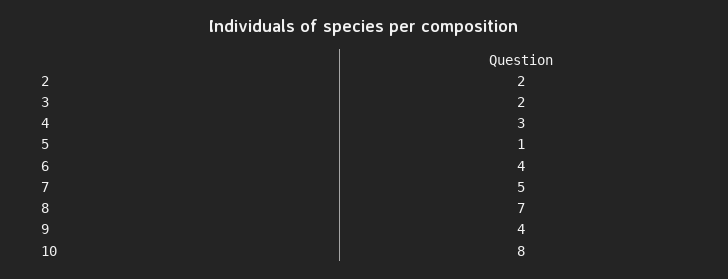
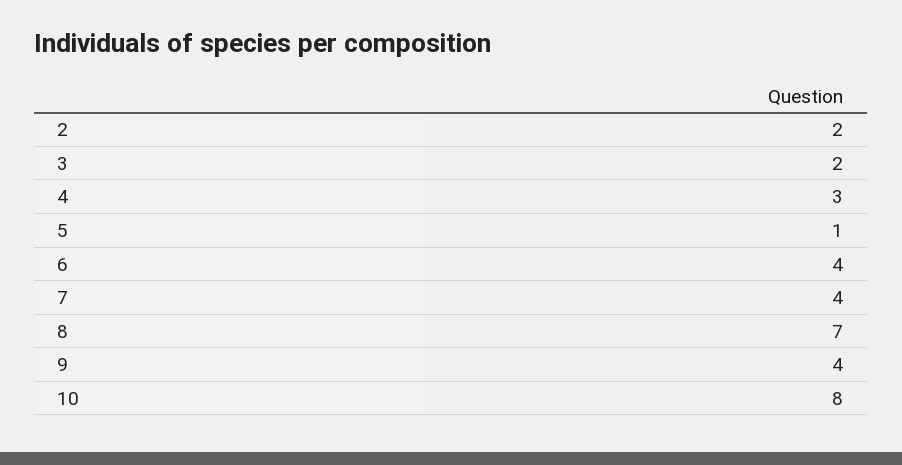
  {
    "2": 2,
    "3": 2,
    "4": 3,
    "5": 1,
    "6": 4,
-   "7": 5,
+   "7": 4,
    "8": 7,
    "9": 4,
    "10": 8
  }

